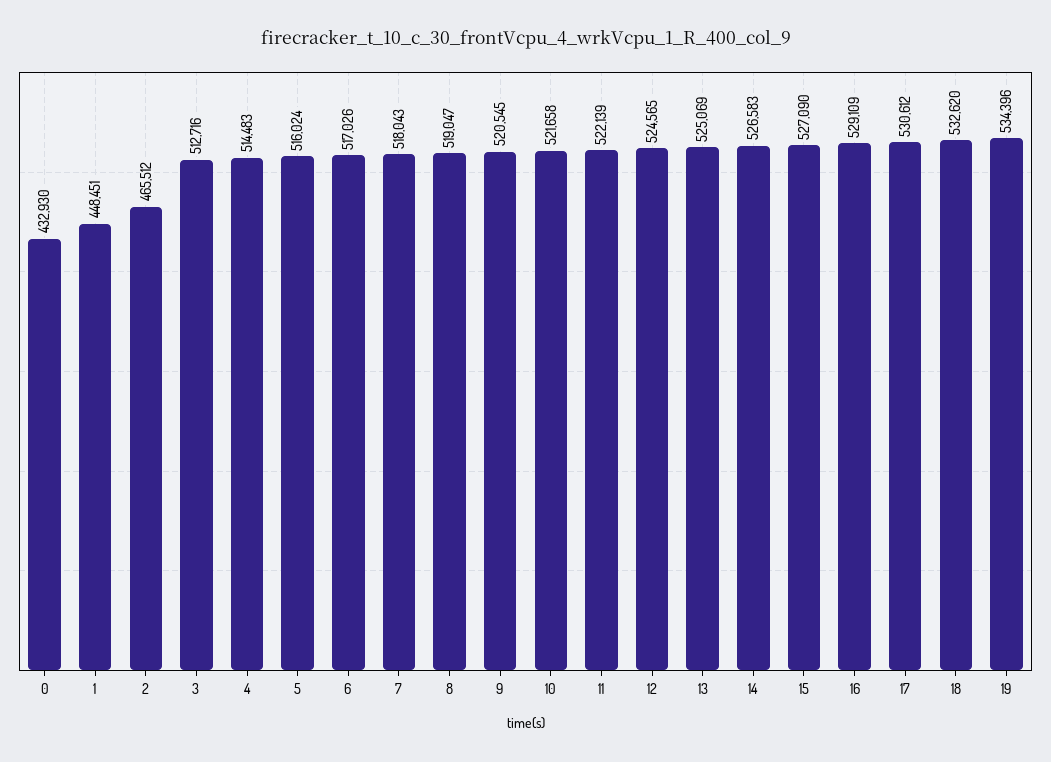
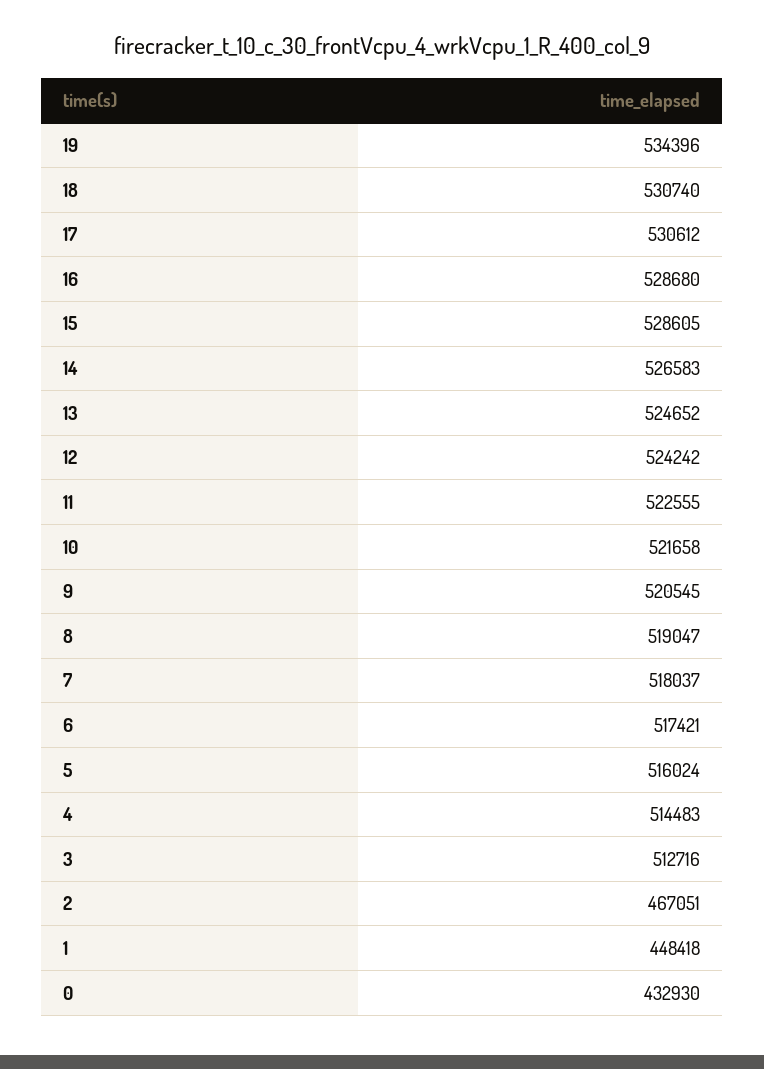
  {
    "0": 432930,
-   "1": 448451,
+   "1": 448418,
-   "2": 465512,
+   "2": 467051,
    "3": 512716,
    "4": 514483,
    "5": 516024,
-   "6": 517026,
+   "6": 517421,
-   "7": 518043,
+   "7": 518037,
    "8": 519047,
    "9": 520545,
    "10": 521658,
-   "11": 522139,
+   "11": 522555,
-   "12": 524565,
+   "12": 524242,
-   "13": 525069,
+   "13": 524652,
    "14": 526583,
-   "15": 527090,
+   "15": 528605,
-   "16": 529109,
+   "16": 528680,
    "17": 530612,
-   "18": 532620,
+   "18": 530740,
    "19": 534396
  }

